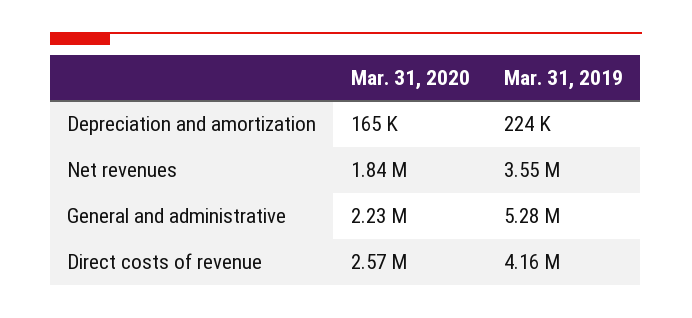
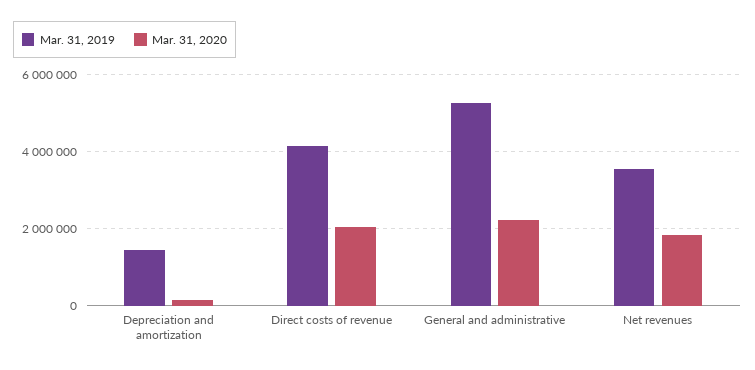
  {
    "Mar. 31, 2020": {
      "Depreciation and amortization": 165000,
      "Net revenues": 1840000,
      "General and administrative": 2230000,
-     "Direct costs of revenue": 2570000
+     "Direct costs of revenue": 2000000
    },
    "Mar. 31, 2019": {
-     "Depreciation and amortization": 224000,
+     "Depreciation and amortization": 1400000,
      "Net revenues": 3550000,
      "General and administrative": 5280000,
      "Direct costs of revenue": 4160000
    }
  }

